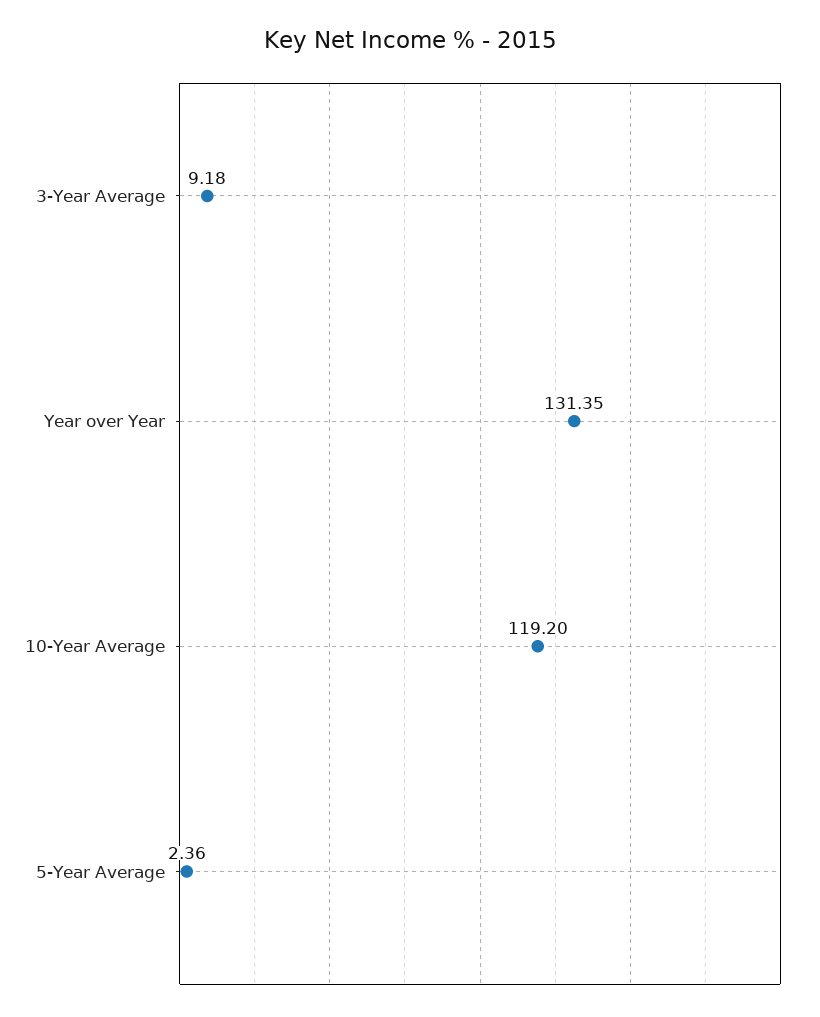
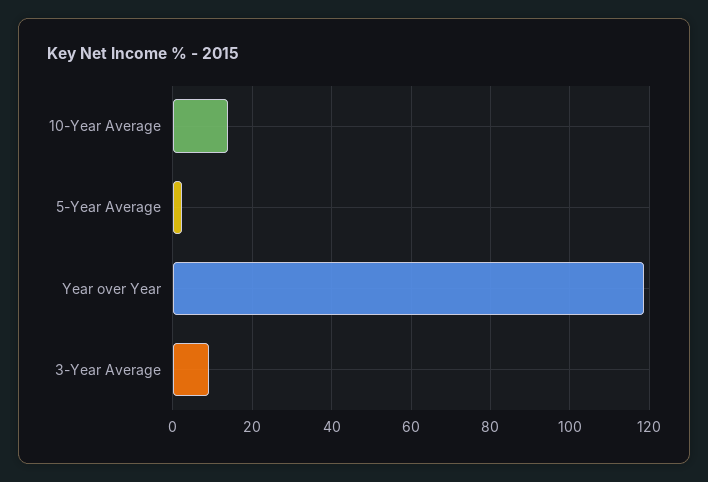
  {
    "3-Year Average": 9.18,
-   "Year over Year": 131.35,
+   "Year over Year": 118,
-   "10-Year Average": 119.2,
+   "10-Year Average": 14,
    "5-Year Average": 2.36
  }

